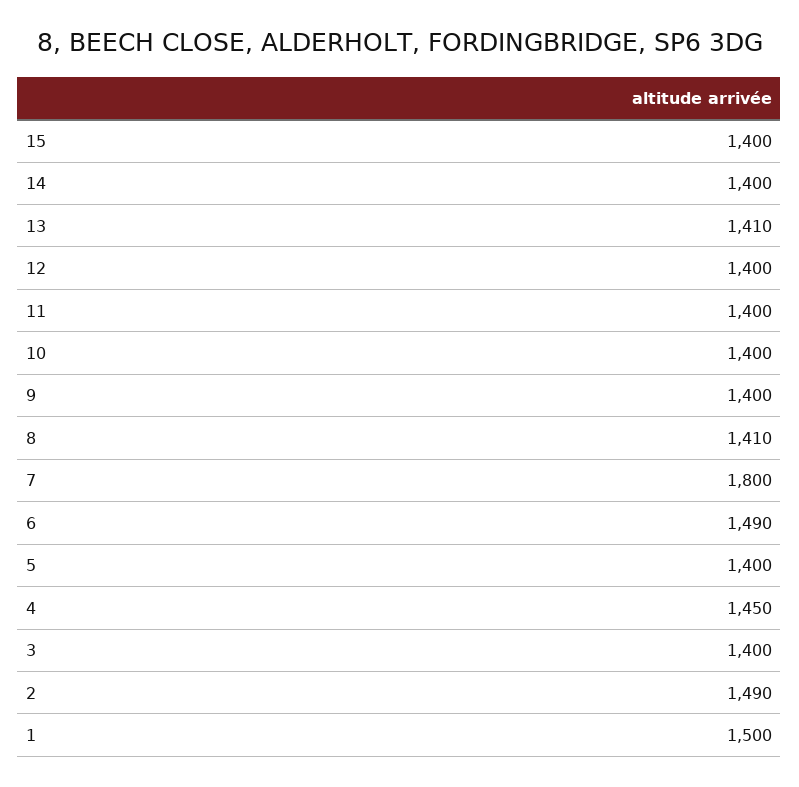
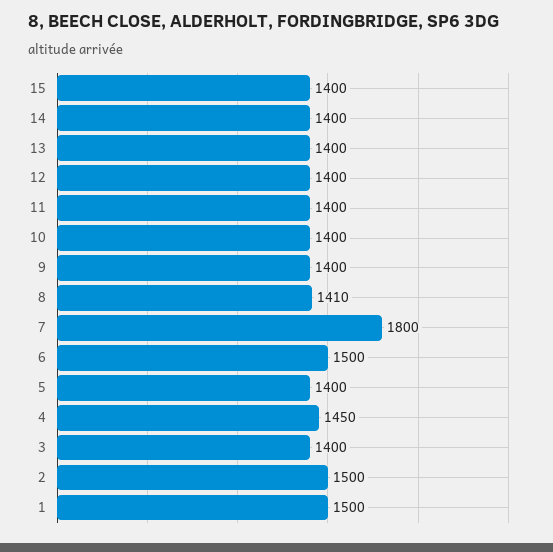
  {
    "15": 1400,
    "14": 1400,
-   "13": 1410,
+   "13": 1400,
    "12": 1400,
    "11": 1400,
    "10": 1400,
    "9": 1400,
    "8": 1410,
    "7": 1800,
-   "6": 1490,
+   "6": 1500,
    "5": 1400,
    "4": 1450,
    "3": 1400,
-   "2": 1490,
+   "2": 1500,
    "1": 1500
  }

